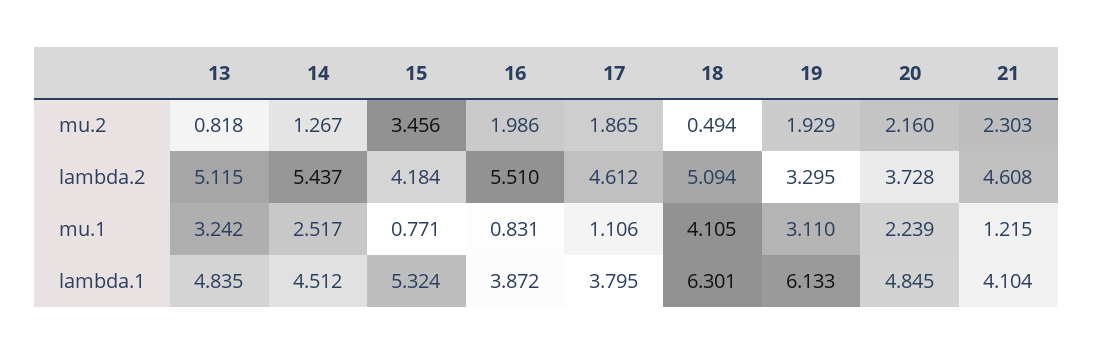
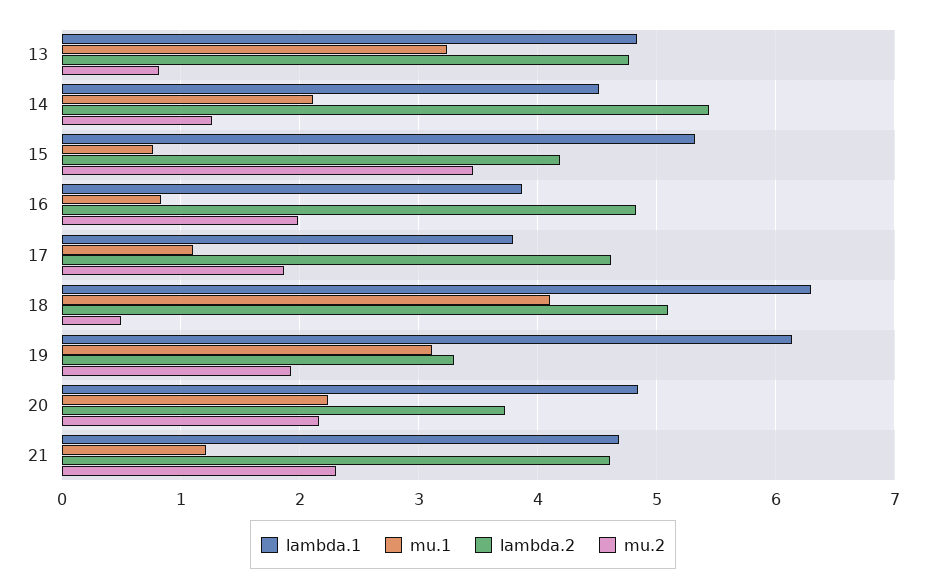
  {
    "mu.2": {
      "13": 0.818,
      "14": 1.267,
      "15": 3.456,
      "16": 1.986,
      "17": 1.865,
      "18": 0.494,
      "19": 1.929,
      "20": 2.16,
      "21": 2.303
    },
    "lambda.2": {
-     "13": 5.115,
+     "13": 4.8,
      "14": 5.437,
      "15": 4.184,
-     "16": 5.51,
+     "16": 4.8,
      "17": 4.612,
      "18": 5.094,
      "19": 3.295,
      "20": 3.728,
      "21": 4.608
    },
    "mu.1": {
      "13": 3.242,
-     "14": 2.517,
+     "14": 2.1,
      "15": 0.771,
      "16": 0.831,
      "17": 1.106,
      "18": 4.105,
      "19": 3.11,
      "20": 2.239,
      "21": 1.215
    },
    "lambda.1": {
      "13": 4.835,
      "14": 4.512,
      "15": 5.324,
      "16": 3.872,
      "17": 3.795,
      "18": 6.301,
      "19": 6.133,
      "20": 4.845,
-     "21": 4.104
+     "21": 4.7
    }
  }

